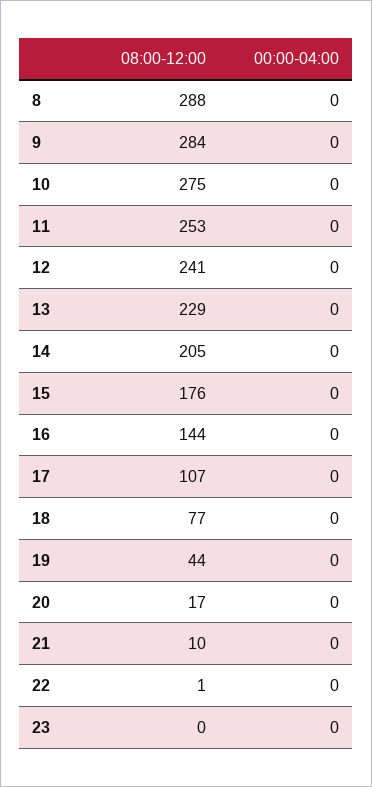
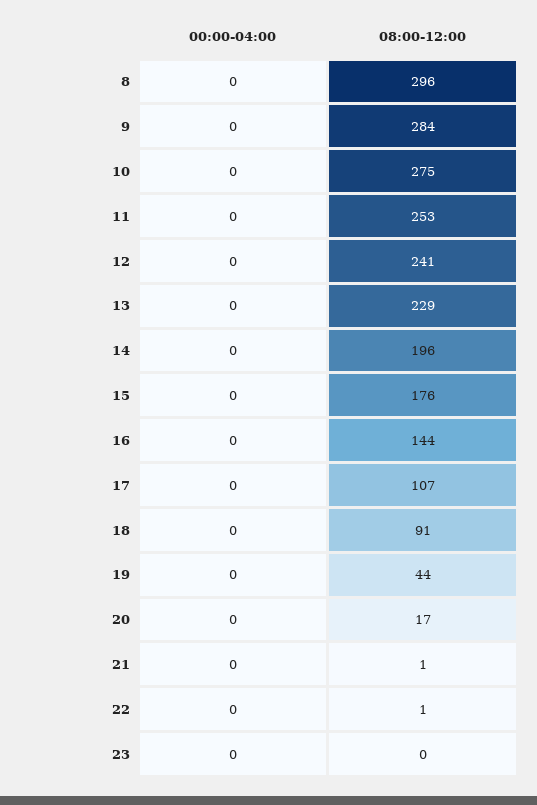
  {
    "08:00-12:00": {
-     "8": 288,
+     "8": 296,
      "9": 284,
      "10": 275,
      "11": 253,
      "12": 241,
      "13": 229,
-     "14": 205,
+     "14": 196,
      "15": 176,
      "16": 144,
      "17": 107,
-     "18": 77,
+     "18": 91,
      "19": 44,
      "20": 17,
-     "21": 10,
+     "21": 1,
      "22": 1,
      "23": 0
    },
    "00:00-04:00": {
      "8": 0,
      "9": 0,
      "10": 0,
      "11": 0,
      "12": 0,
      "13": 0,
      "14": 0,
      "15": 0,
      "16": 0,
      "17": 0,
      "18": 0,
      "19": 0,
      "20": 0,
      "21": 0,
      "22": 0,
      "23": 0
    }
  }

